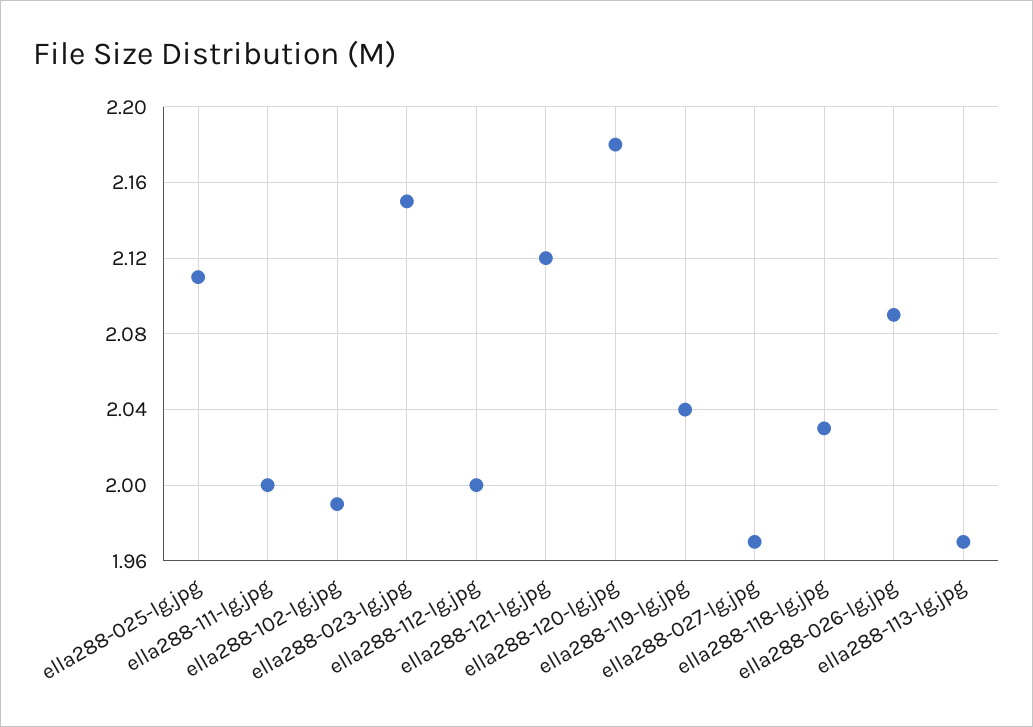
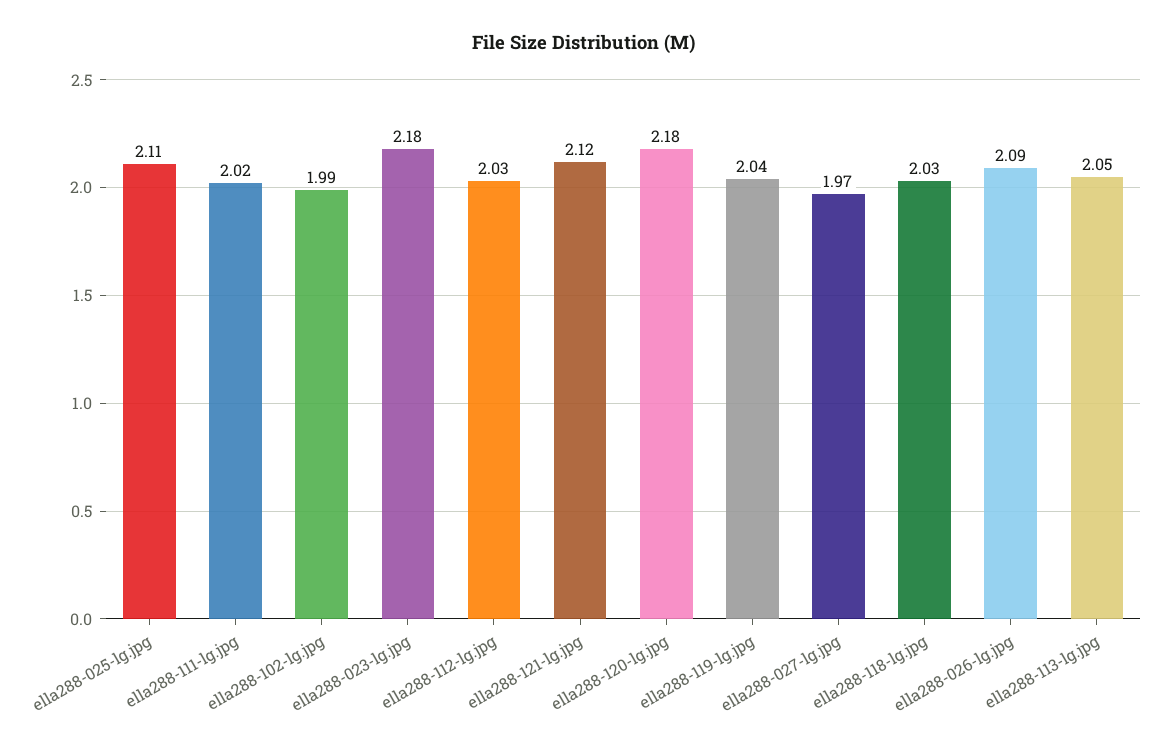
  {
    "ella288-025-lg.jpg": 2.11,
-   "ella288-111-lg.jpg": 2,
+   "ella288-111-lg.jpg": 2.02,
    "ella288-102-lg.jpg": 1.99,
-   "ella288-023-lg.jpg": 2.15,
+   "ella288-023-lg.jpg": 2.18,
-   "ella288-112-lg.jpg": 2,
+   "ella288-112-lg.jpg": 2.03,
    "ella288-121-lg.jpg": 2.12,
    "ella288-120-lg.jpg": 2.18,
    "ella288-119-lg.jpg": 2.04,
    "ella288-027-lg.jpg": 1.97,
    "ella288-118-lg.jpg": 2.03,
    "ella288-026-lg.jpg": 2.09,
-   "ella288-113-lg.jpg": 1.97
+   "ella288-113-lg.jpg": 2.05
  }

